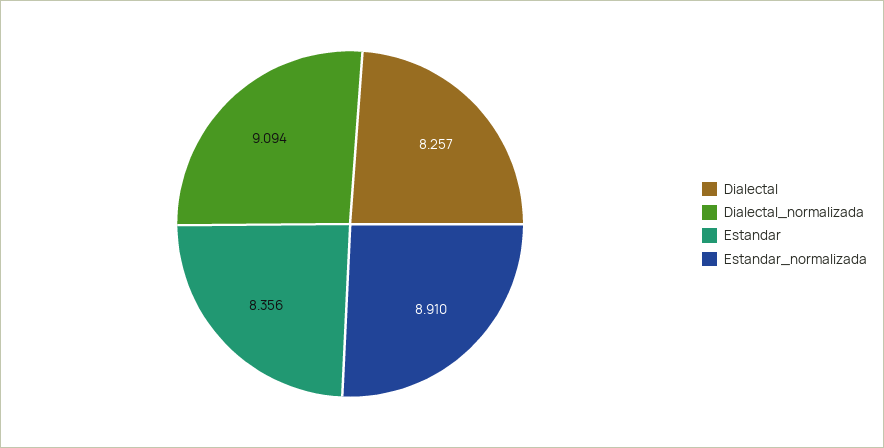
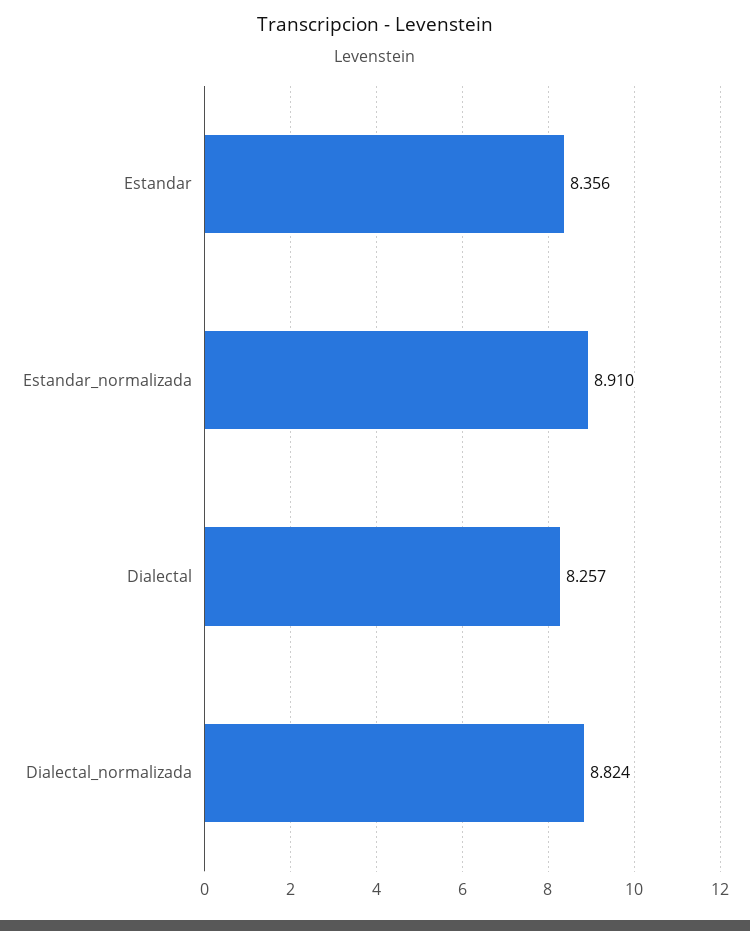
  {
    "Dialectal": 8.257,
-   "Dialectal_normalizada": 9.094,
+   "Dialectal_normalizada": 8.824,
    "Estandar": 8.356,
    "Estandar_normalizada": 8.91
  }

